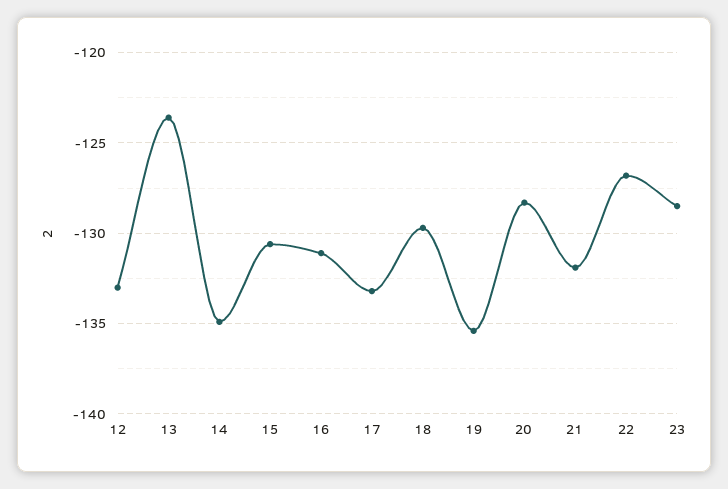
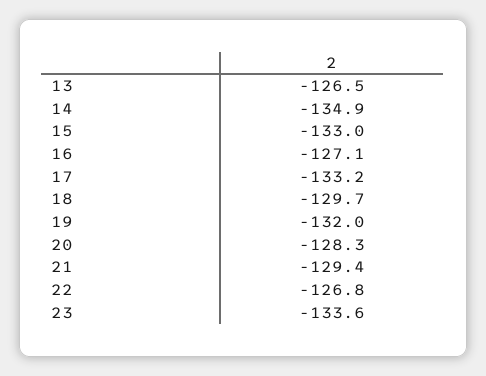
  {
-   "12": -133,
-   "13": -123.5,
+   "13": -126.5,
    "14": -134.9,
-   "15": -130.5,
+   "15": -133,
-   "16": -131,
+   "16": -127.1,
    "17": -133.2,
    "18": -129.7,
-   "19": -135.5,
+   "19": -132,
    "20": -128.3,
-   "21": -132,
+   "21": -129.4,
    "22": -126.8,
-   "23": -128.5
+   "23": -133.6
  }

